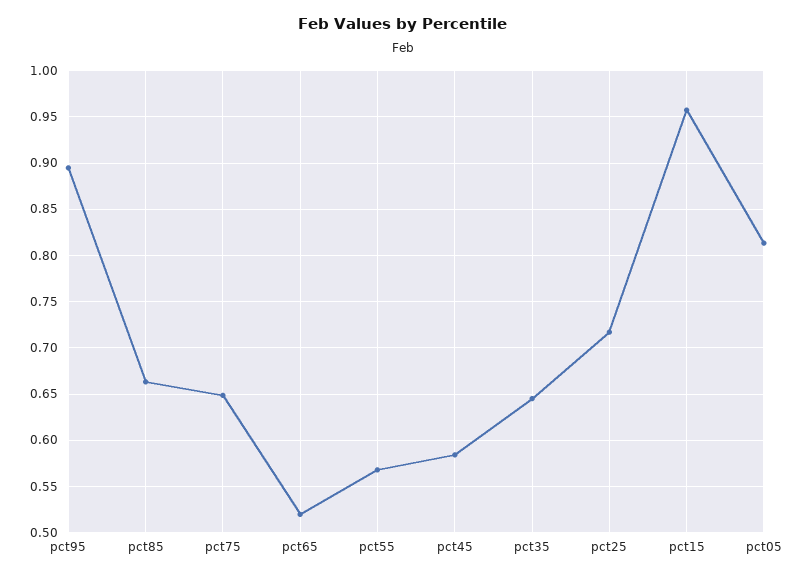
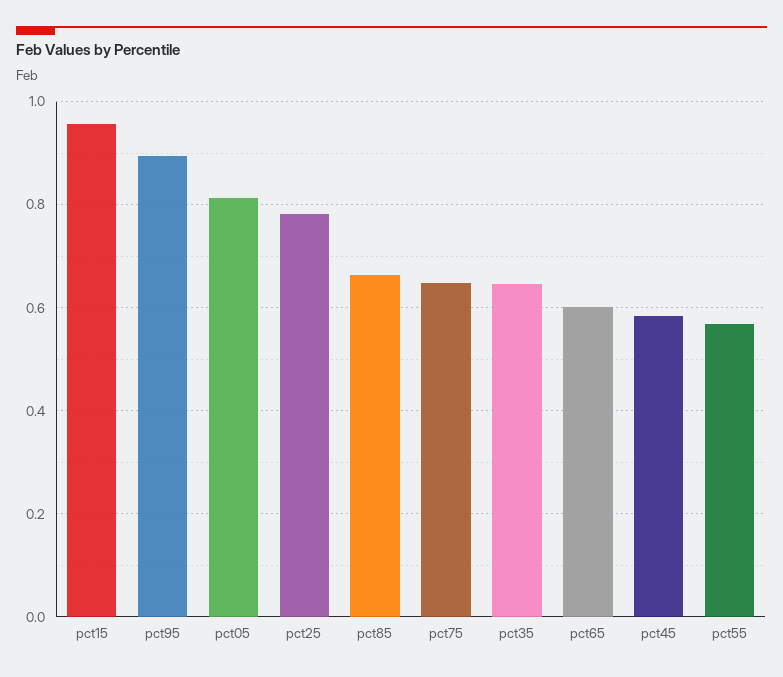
  {
    "pct95": 0.89,
    "pct85": 0.66,
    "pct75": 0.65,
-   "pct65": 0.52,
+   "pct65": 0.6,
    "pct55": 0.57,
    "pct45": 0.58,
    "pct35": 0.65,
-   "pct25": 0.72,
+   "pct25": 0.78,
    "pct15": 0.96,
    "pct05": 0.81
  }

